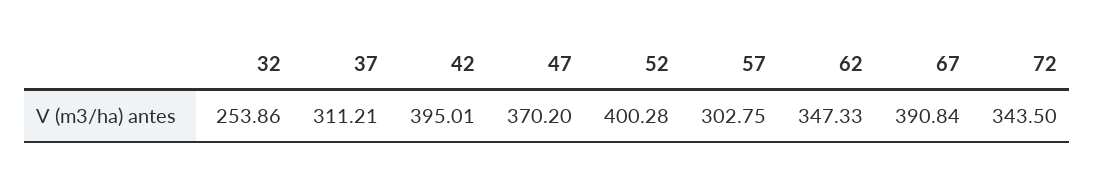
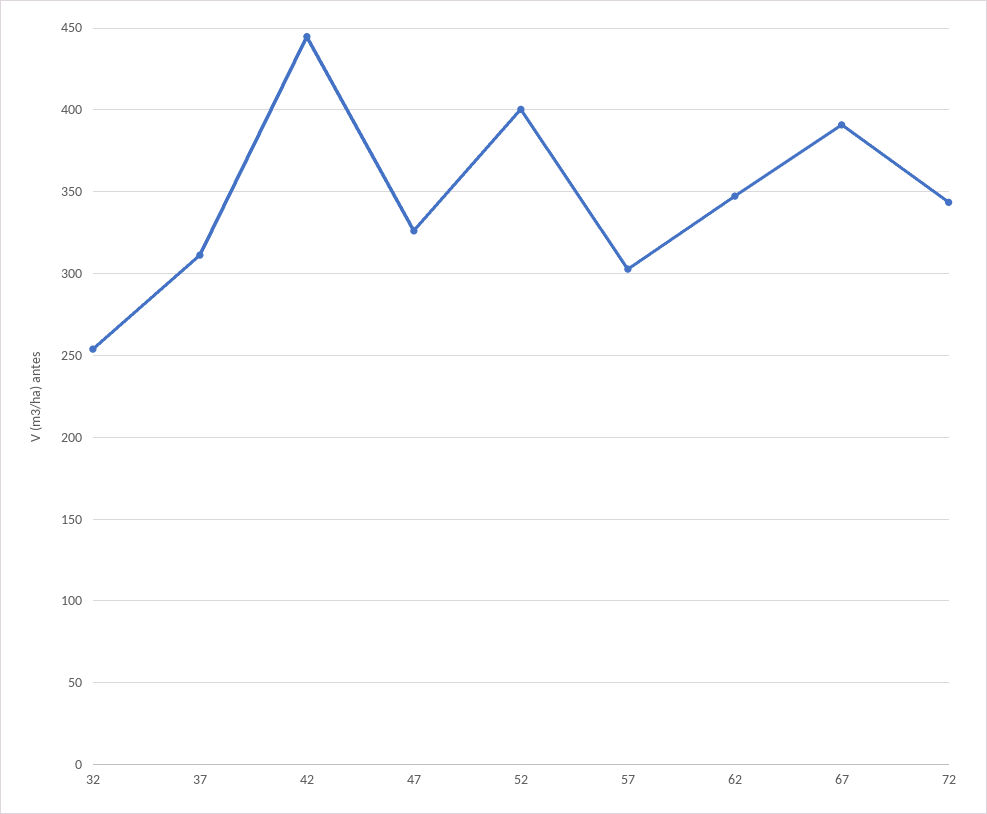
  {
    "32": 253.86,
    "37": 311.21,
-   "42": 395.01,
+   "42": 445,
-   "47": 370.2,
+   "47": 325,
    "52": 400.28,
    "57": 302.75,
    "62": 347.33,
    "67": 390.84,
    "72": 343.5
  }

